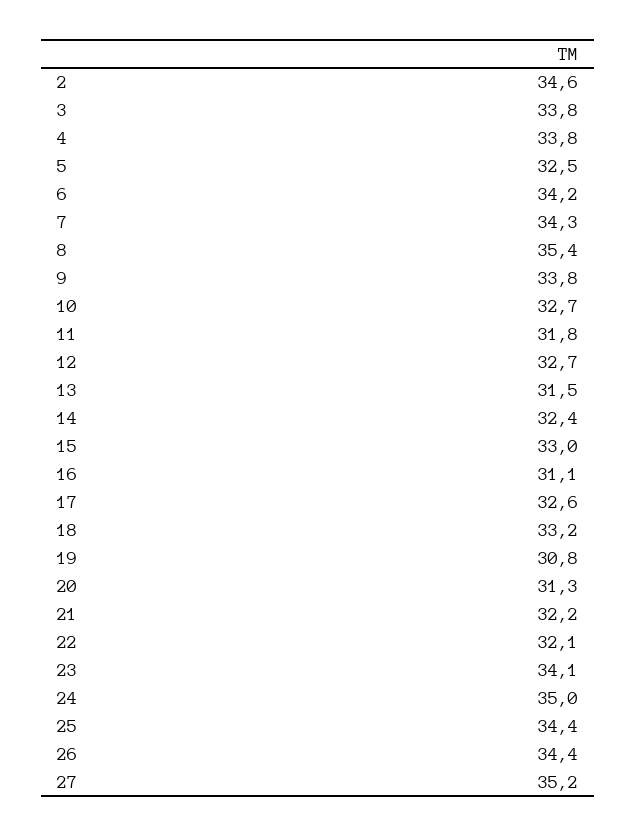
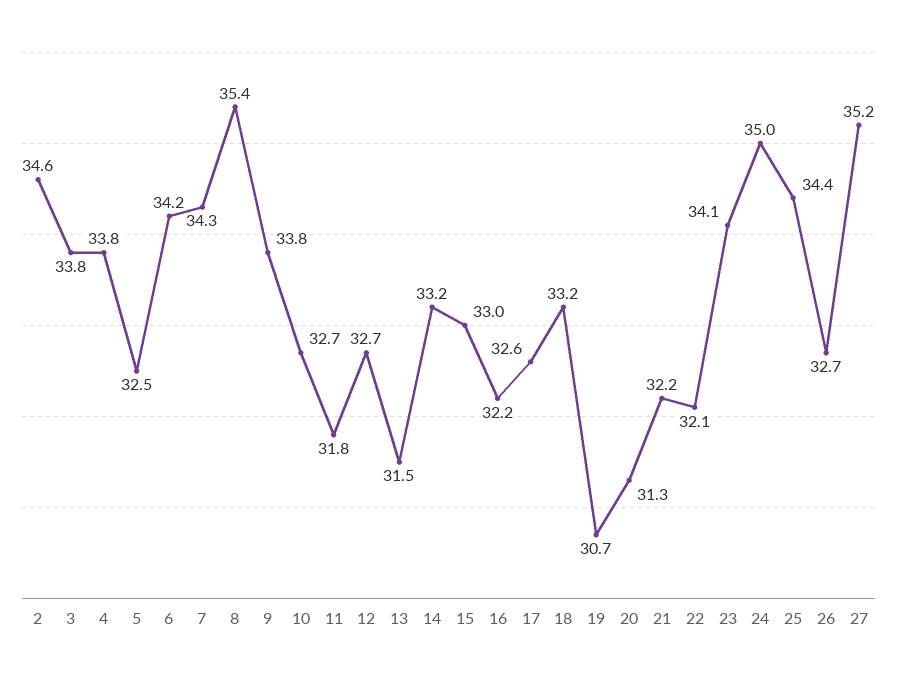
  {
    "2": 34.6,
    "3": 33.8,
    "4": 33.8,
    "5": 32.5,
    "6": 34.2,
    "7": 34.3,
    "8": 35.4,
    "9": 33.8,
    "10": 32.7,
    "11": 31.8,
    "12": 32.7,
    "13": 31.5,
-   "14": 32.4,
+   "14": 33.2,
    "15": 33,
-   "16": 31.1,
+   "16": 32.2,
    "17": 32.6,
    "18": 33.2,
-   "19": 30.8,
+   "19": 30.7,
    "20": 31.3,
    "21": 32.2,
    "22": 32.1,
    "23": 34.1,
    "24": 35,
    "25": 34.4,
-   "26": 34.4,
+   "26": 32.7,
    "27": 35.2
  }

